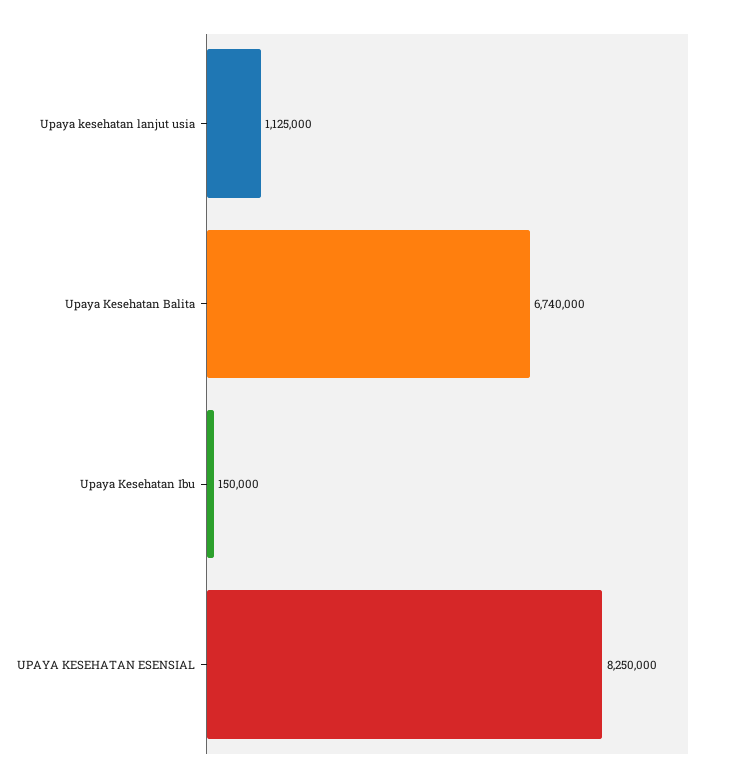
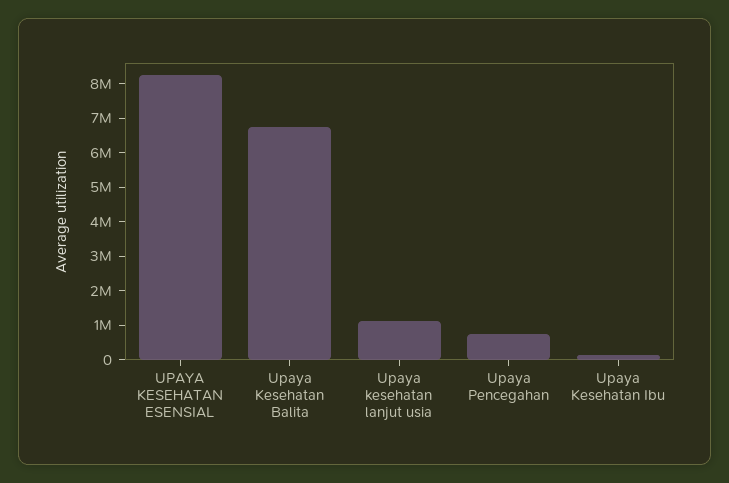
  {
    "Upaya kesehatan lanjut usia": 1125000,
    "Upaya Kesehatan Balita": 6740000,
    "Upaya Kesehatan Ibu": 150000,
-   "UPAYA KESEHATAN ESENSIAL": 8250000
+   "UPAYA KESEHATAN ESENSIAL": 8250000,
+   "Upaya Pencegahan": 750000
  }

